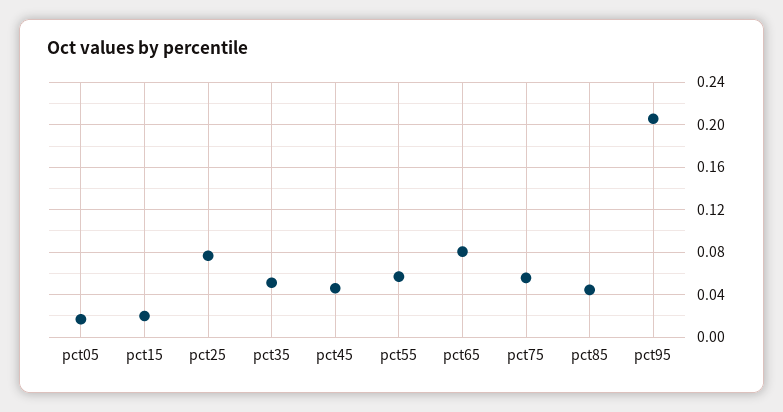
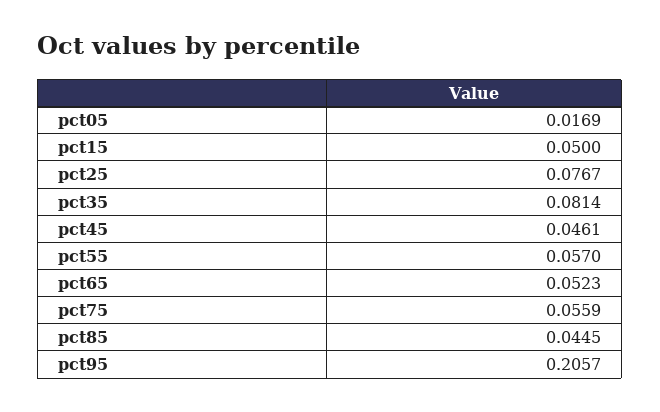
  {
    "pct05": 0.0169,
-   "pct15": 0.02,
+   "pct15": 0.05,
    "pct25": 0.0767,
-   "pct35": 0.05,
+   "pct35": 0.0814,
    "pct45": 0.0461,
    "pct55": 0.057,
-   "pct65": 0.08,
+   "pct65": 0.0523,
    "pct75": 0.0559,
    "pct85": 0.0445,
    "pct95": 0.2057
  }

